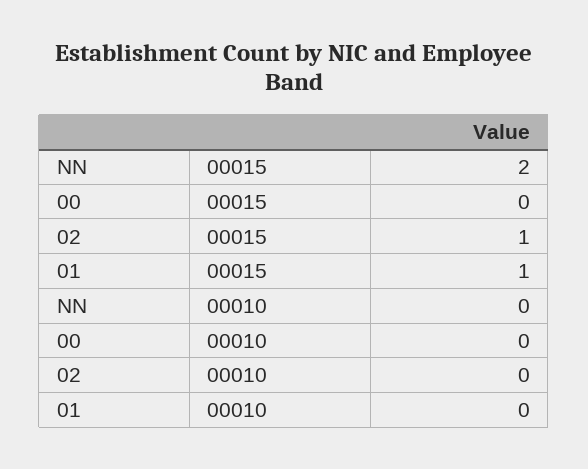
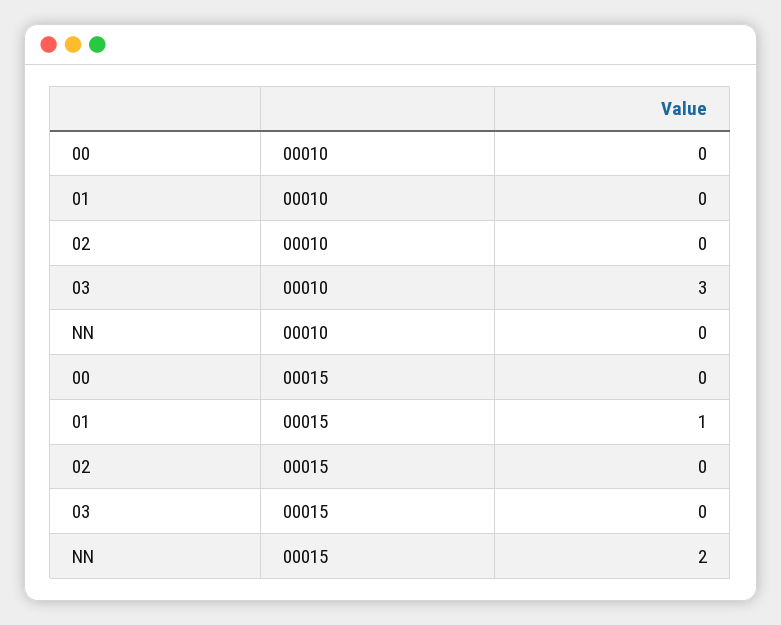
  {
    "NN": {
      "00015": 2,
      "00010": 0
    },
    "00": {
      "00015": 0,
      "00010": 0
    },
    "02": {
-     "00015": 1,
+     "00015": 0,
      "00010": 0
    },
    "01": {
      "00015": 1,
      "00010": 0
-   }
+   },
+   "03": {
+     "00010": 3,
+     "00015": 0
+   }
  }

